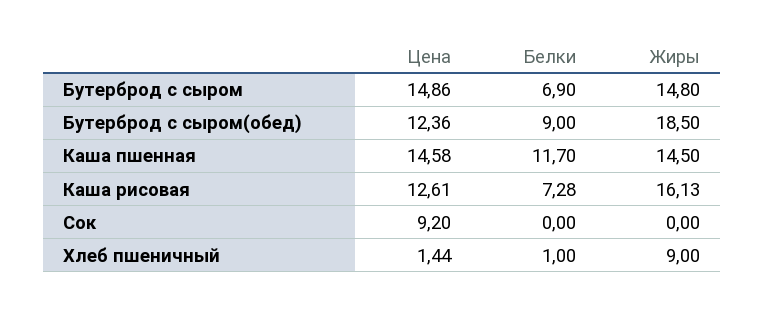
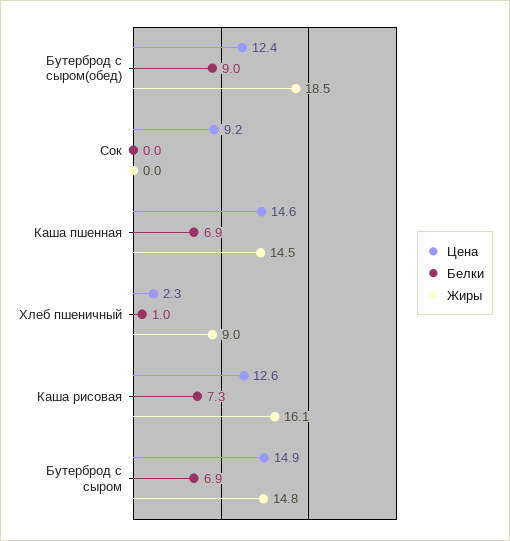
  {
    "Цена": {
      "Бутерброд с сыром": 14.86,
      "Бутерброд с сыром(обед)": 12.36,
      "Каша пшенная": 14.58,
      "Каша рисовая": 12.61,
      "Сок": 9.2,
-     "Хлеб пшеничный": 1.44
+     "Хлеб пшеничный": 2.3
    },
    "Белки": {
      "Бутерброд с сыром": 6.9,
      "Бутерброд с сыром(обед)": 9,
-     "Каша пшенная": 11.7,
+     "Каша пшенная": 6.9,
      "Каша рисовая": 7.28,
      "Сок": 0,
      "Хлеб пшеничный": 1
    },
    "Жиры": {
      "Бутерброд с сыром": 14.8,
      "Бутерброд с сыром(обед)": 18.5,
      "Каша пшенная": 14.5,
      "Каша рисовая": 16.13,
      "Сок": 0,
      "Хлеб пшеничный": 9
    }
  }

